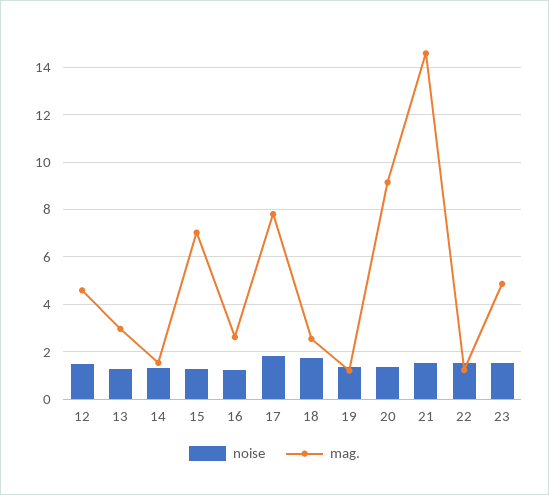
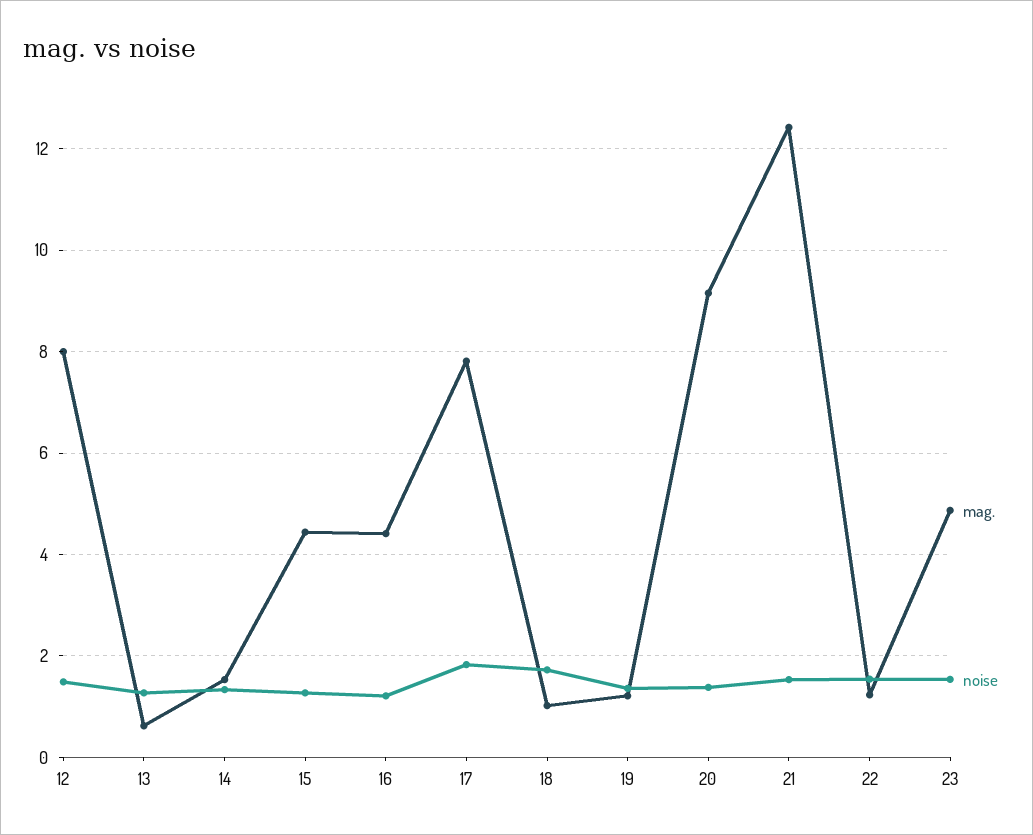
  {
    "noise": {
      "12": 1.4,
      "13": 1.2,
      "14": 1.4,
      "15": 1.2,
      "16": 1.2,
      "17": 1.8,
      "18": 1.8,
      "19": 1.4,
      "20": 1.4,
      "21": 1.6,
      "22": 1.6,
      "23": 1.6
    },
    "mag.": {
-     "12": 4.5,
+     "12": 8,
-     "13": 3,
+     "13": 0.6,
      "14": 1.6,
-     "15": 7,
+     "15": 4.4,
-     "16": 2.5,
+     "16": 4.4,
      "17": 7.8,
-     "18": 2.5,
+     "18": 1,
      "19": 1.2,
      "20": 9.2,
-     "21": 14.5,
+     "21": 12.4,
      "22": 1.2,
      "23": 4.8
    }
  }

